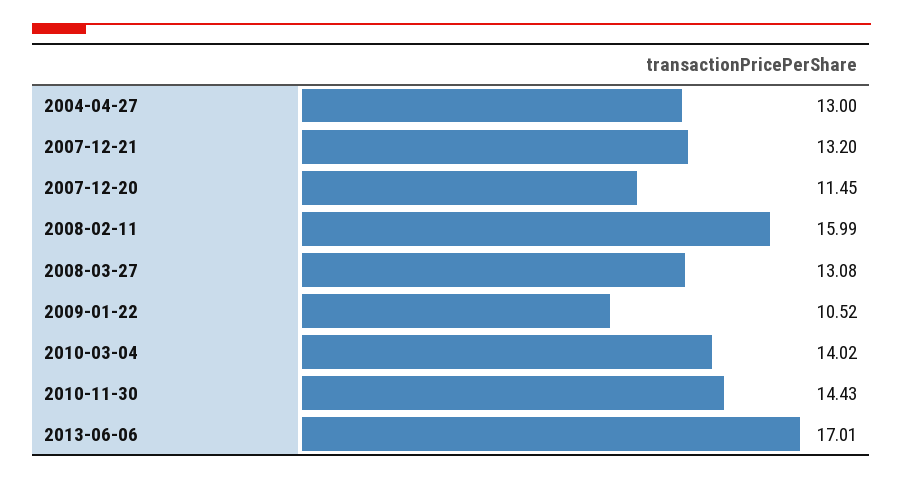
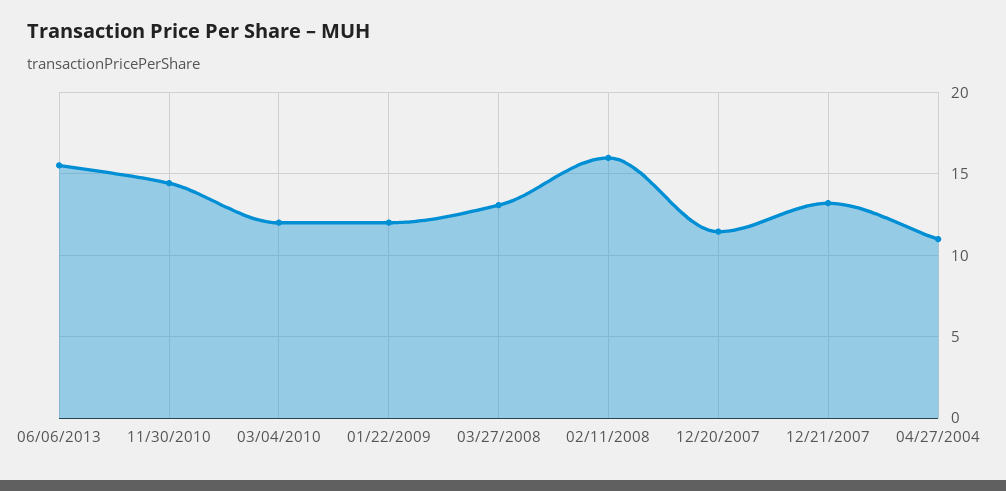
  {
-   "2004-04-27": 13,
+   "2004-04-27": 11,
    "2007-12-21": 13.2,
    "2007-12-20": 11.45,
    "2008-02-11": 15.99,
    "2008-03-27": 13.08,
-   "2009-01-22": 10.52,
+   "2009-01-22": 12,
-   "2010-03-04": 14.02,
+   "2010-03-04": 12,
    "2010-11-30": 14.43,
-   "2013-06-06": 17.01
+   "2013-06-06": 15.5
  }

